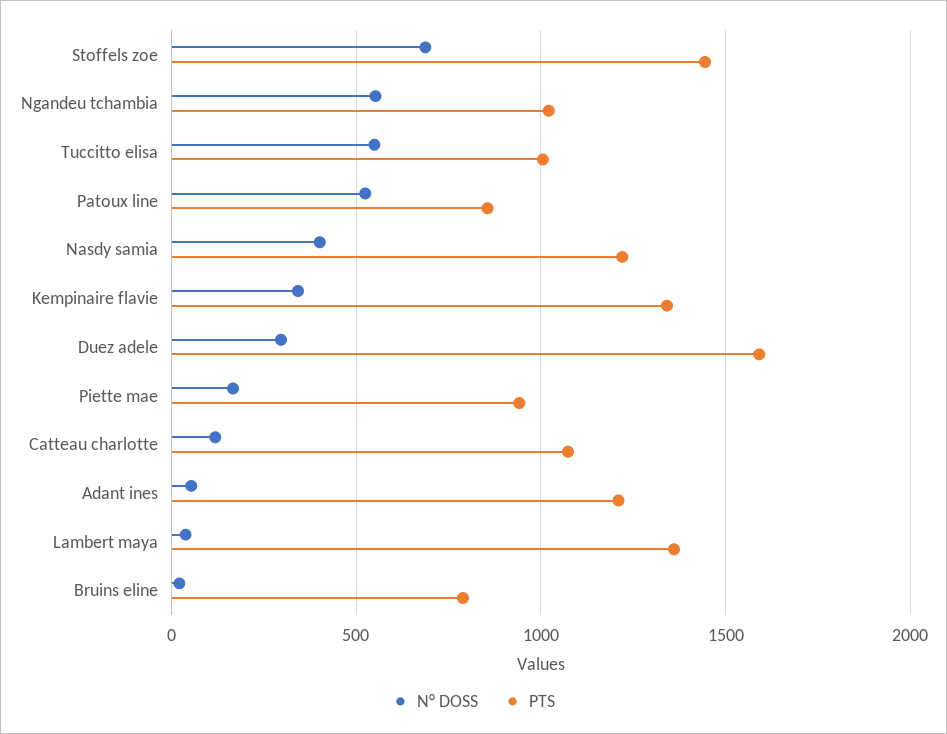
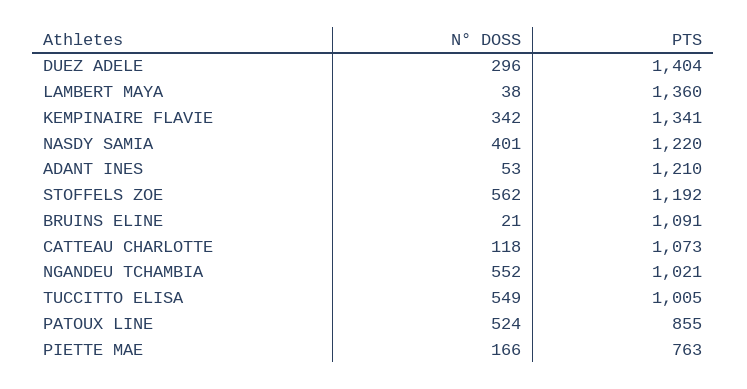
  {
    "N° DOSS": {
-     "Stoffels zoe": 700,
+     "Stoffels zoe": 562,
      "Ngandeu tchambia": 552,
      "Tuccitto elisa": 549,
      "Patoux line": 524,
      "Nasdy samia": 401,
      "Kempinaire flavie": 342,
      "Duez adele": 296,
      "Piette mae": 166,
      "Catteau charlotte": 118,
      "Adant ines": 53,
      "Lambert maya": 38,
      "Bruins eline": 21
    },
    "PTS": {
-     "Stoffels zoe": 1450,
+     "Stoffels zoe": 1192,
      "Ngandeu tchambia": 1021,
      "Tuccitto elisa": 1005,
      "Patoux line": 855,
      "Nasdy samia": 1220,
      "Kempinaire flavie": 1341,
-     "Duez adele": 1600,
+     "Duez adele": 1404,
-     "Piette mae": 950,
+     "Piette mae": 763,
      "Catteau charlotte": 1073,
      "Adant ines": 1210,
      "Lambert maya": 1360,
-     "Bruins eline": 800
+     "Bruins eline": 1091
    }
  }

